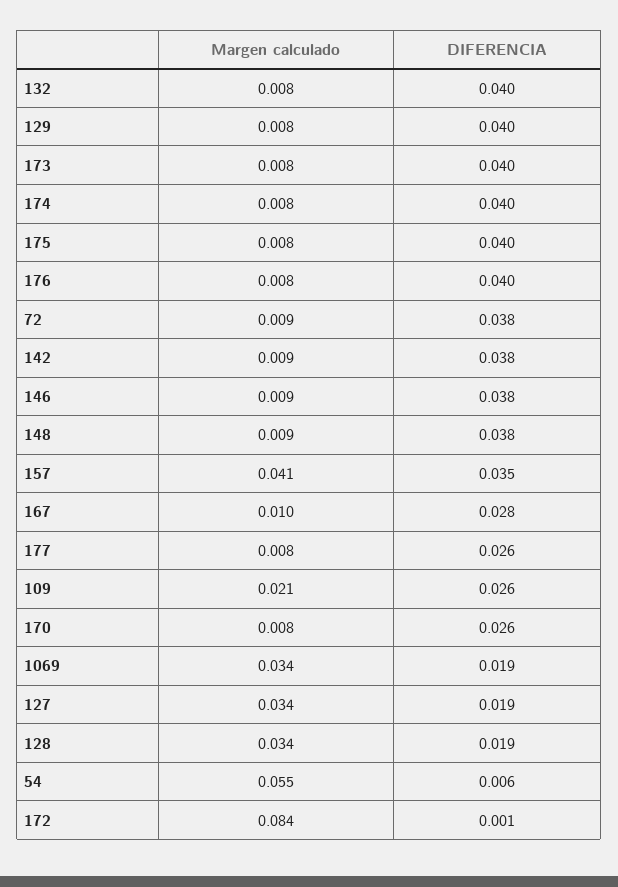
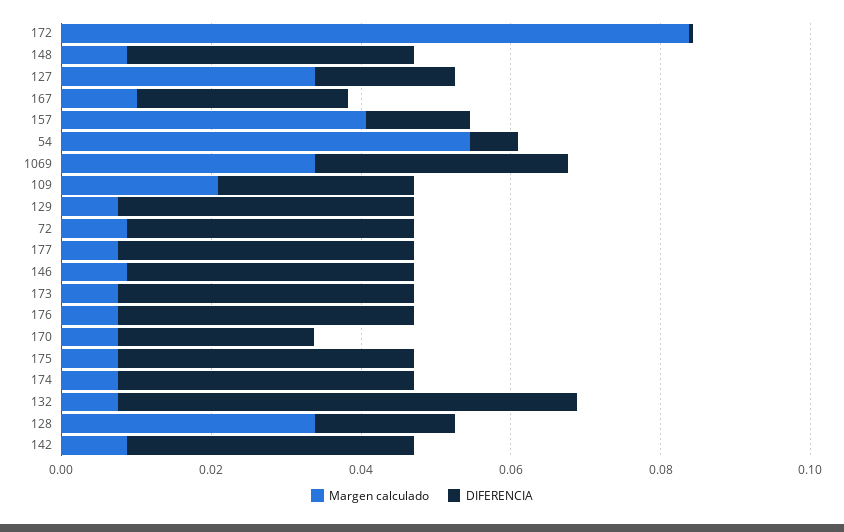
  {
    "Margen calculado": {
      "132": 0.008,
      "129": 0.008,
      "173": 0.008,
      "174": 0.008,
      "175": 0.008,
      "176": 0.008,
      "72": 0.009,
      "142": 0.009,
      "146": 0.009,
      "148": 0.009,
      "157": 0.041,
      "167": 0.01,
      "177": 0.008,
      "109": 0.021,
      "170": 0.008,
      "1069": 0.034,
      "127": 0.034,
      "128": 0.034,
      "54": 0.055,
      "172": 0.084
    },
    "DIFERENCIA": {
-     "132": 0.04,
+     "132": 0.06,
      "129": 0.04,
      "173": 0.04,
      "174": 0.04,
      "175": 0.04,
      "176": 0.04,
      "72": 0.038,
      "142": 0.038,
      "146": 0.038,
      "148": 0.038,
-     "157": 0.035,
+     "157": 0.015,
      "167": 0.028,
-     "177": 0.026,
+     "177": 0.04,
      "109": 0.026,
      "170": 0.026,
-     "1069": 0.019,
+     "1069": 0.035,
      "127": 0.019,
      "128": 0.019,
      "54": 0.006,
      "172": 0.001
    }
  }

